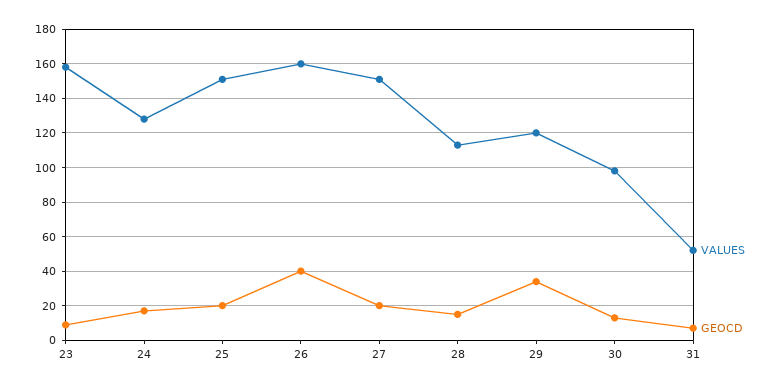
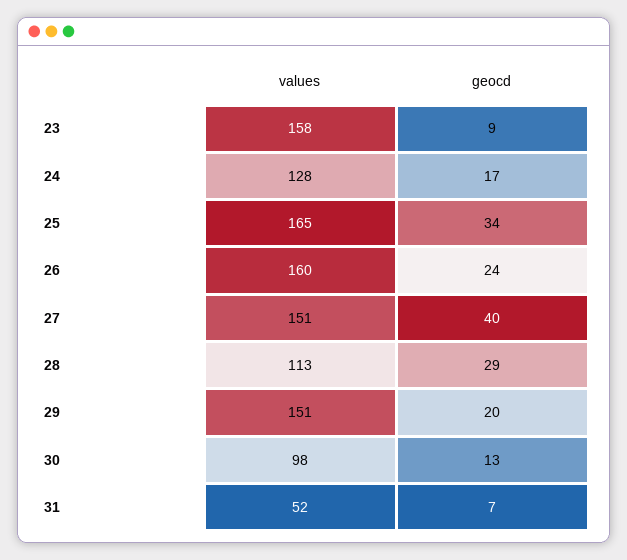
  {
    "VALUES": {
      "23": 158,
      "24": 128,
-     "25": 150,
+     "25": 165,
      "26": 160,
      "27": 151,
      "28": 113,
-     "29": 120,
+     "29": 151,
      "30": 98,
      "31": 52
    },
    "GEOCD": {
      "23": 9,
      "24": 17,
-     "25": 20,
+     "25": 34,
-     "26": 40,
+     "26": 24,
-     "27": 20,
+     "27": 40,
-     "28": 15,
+     "28": 29,
-     "29": 35,
+     "29": 20,
      "30": 13,
      "31": 7
    }
  }

